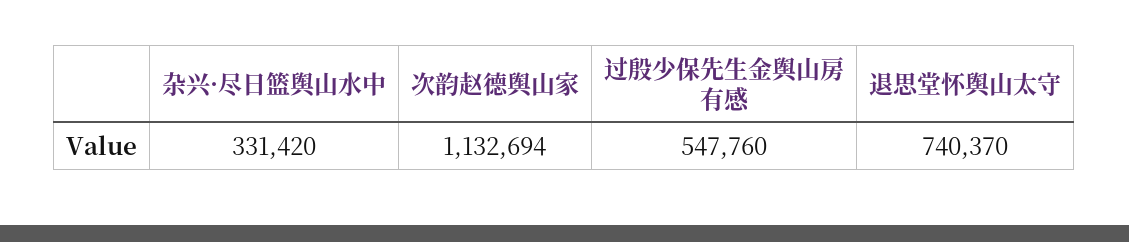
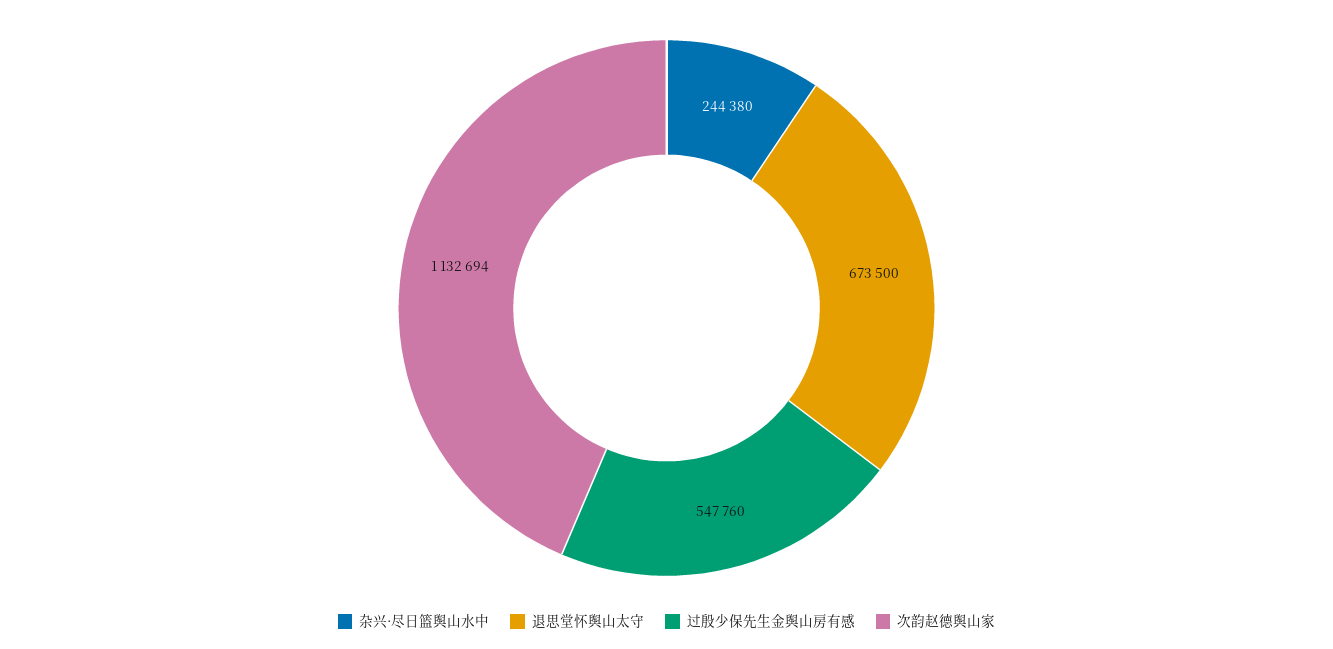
  {
-   "杂兴·尽日篮舆山水中": 331420,
+   "杂兴·尽日篮舆山水中": 244380,
    "次韵赵德舆山家": 1132694,
    "过殷少保先生金舆山房有感": 547760,
-   "退思堂怀舆山太守": 740370
+   "退思堂怀舆山太守": 673500
  }

